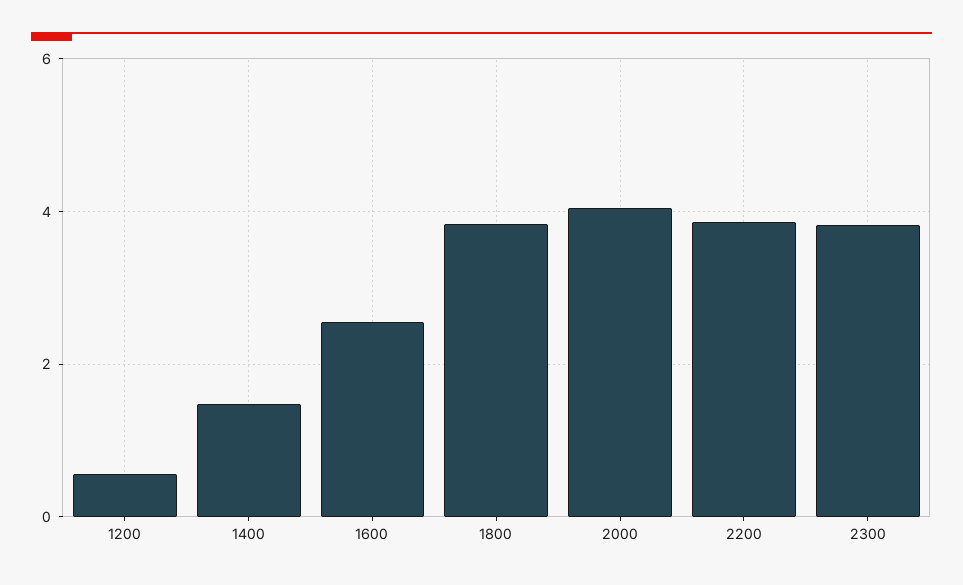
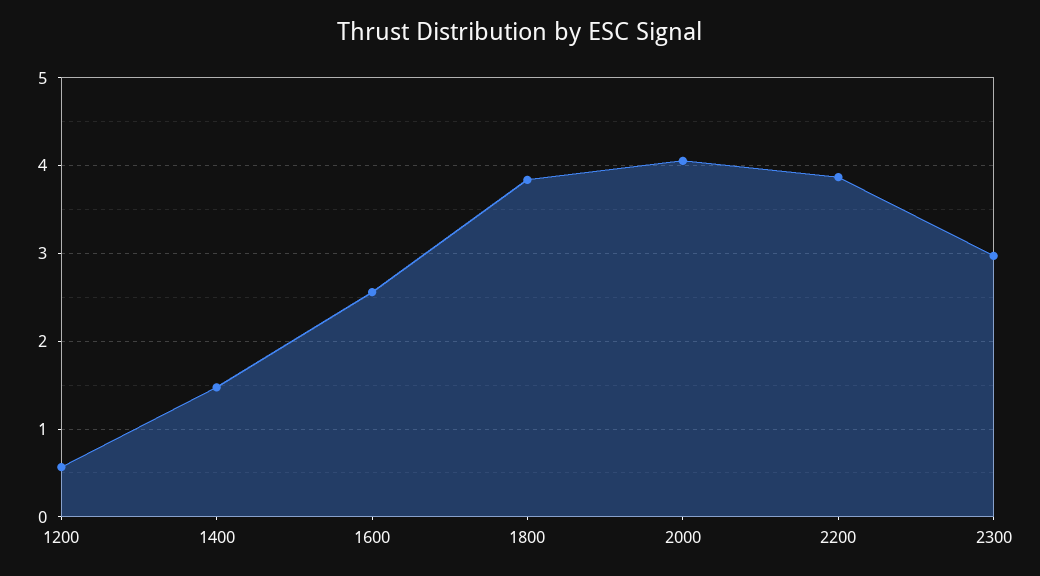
  {
    "1200": 0.6,
    "1400": 1.5,
    "1600": 2.6,
    "1800": 3.8,
    "2000": 4.1,
    "2200": 3.9,
-   "2300": 3.8
+   "2300": 3
  }

